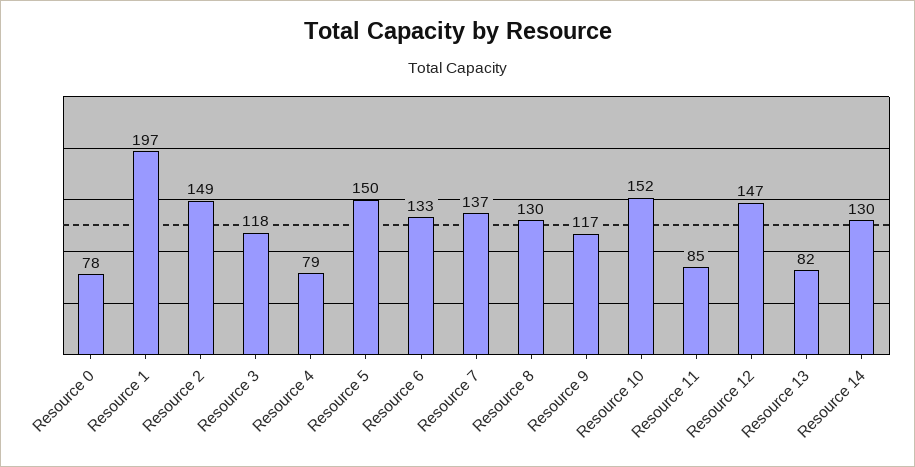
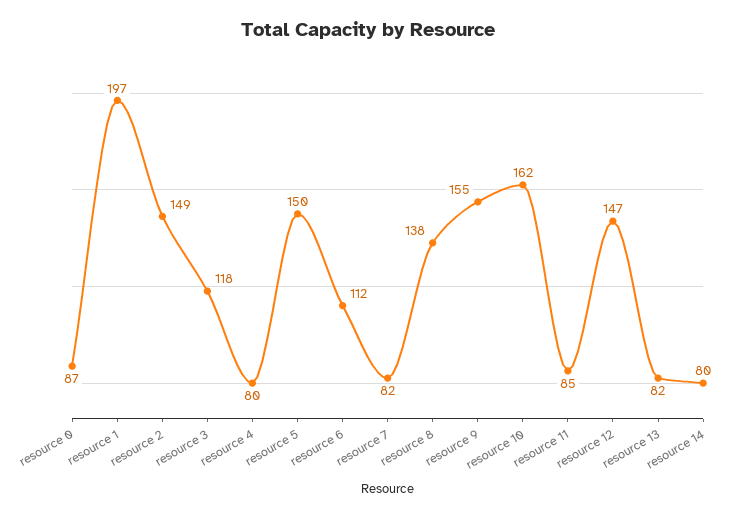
  {
-   "Resource 0": 78,
+   "Resource 0": 87,
    "Resource 1": 197,
    "Resource 2": 149,
    "Resource 3": 118,
-   "Resource 4": 79,
+   "Resource 4": 80,
    "Resource 5": 150,
-   "Resource 6": 133,
+   "Resource 6": 112,
-   "Resource 7": 137,
+   "Resource 7": 82,
-   "Resource 8": 130,
+   "Resource 8": 138,
-   "Resource 9": 117,
+   "Resource 9": 155,
-   "Resource 10": 152,
+   "Resource 10": 162,
    "Resource 11": 85,
    "Resource 12": 147,
    "Resource 13": 82,
-   "Resource 14": 130
+   "Resource 14": 80
  }

